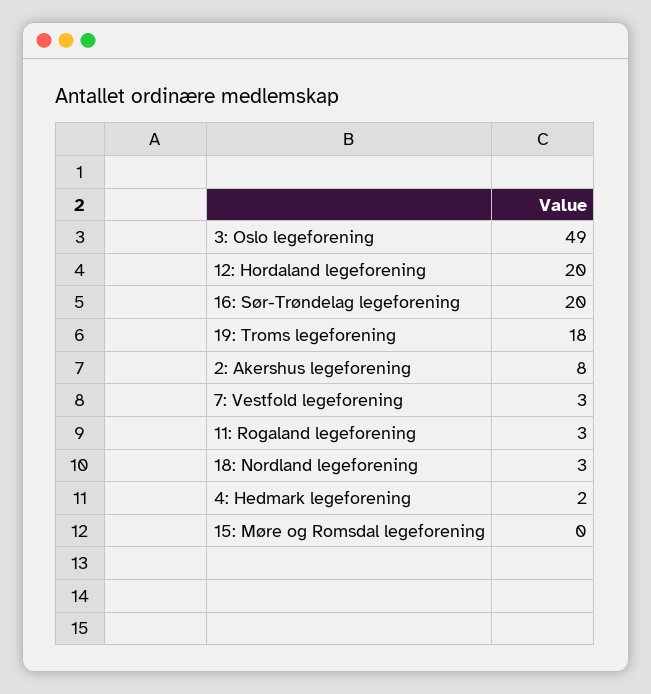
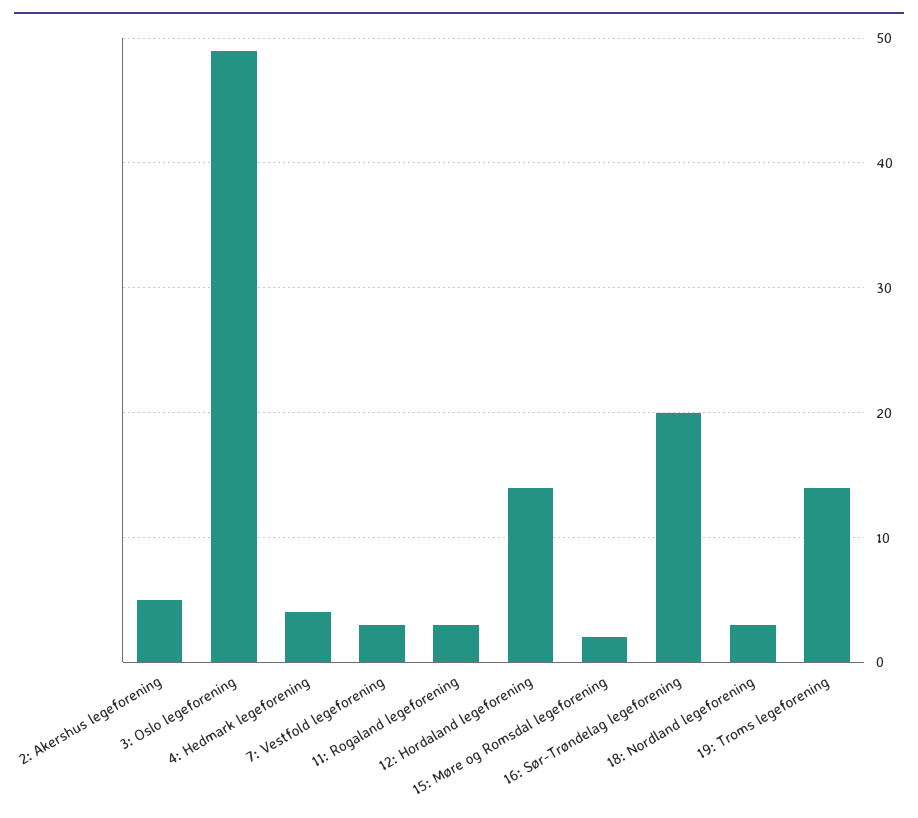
  {
    "3: Oslo legeforening": 49,
-   "12: Hordaland legeforening": 20,
+   "12: Hordaland legeforening": 14,
    "16: Sør-Trøndelag legeforening": 20,
-   "19: Troms legeforening": 18,
+   "19: Troms legeforening": 14,
-   "2: Akershus legeforening": 8,
+   "2: Akershus legeforening": 5,
    "7: Vestfold legeforening": 3,
    "11: Rogaland legeforening": 3,
    "18: Nordland legeforening": 3,
-   "4: Hedmark legeforening": 2,
+   "4: Hedmark legeforening": 4,
-   "15: Møre og Romsdal legeforening": 0
+   "15: Møre og Romsdal legeforening": 2
  }

